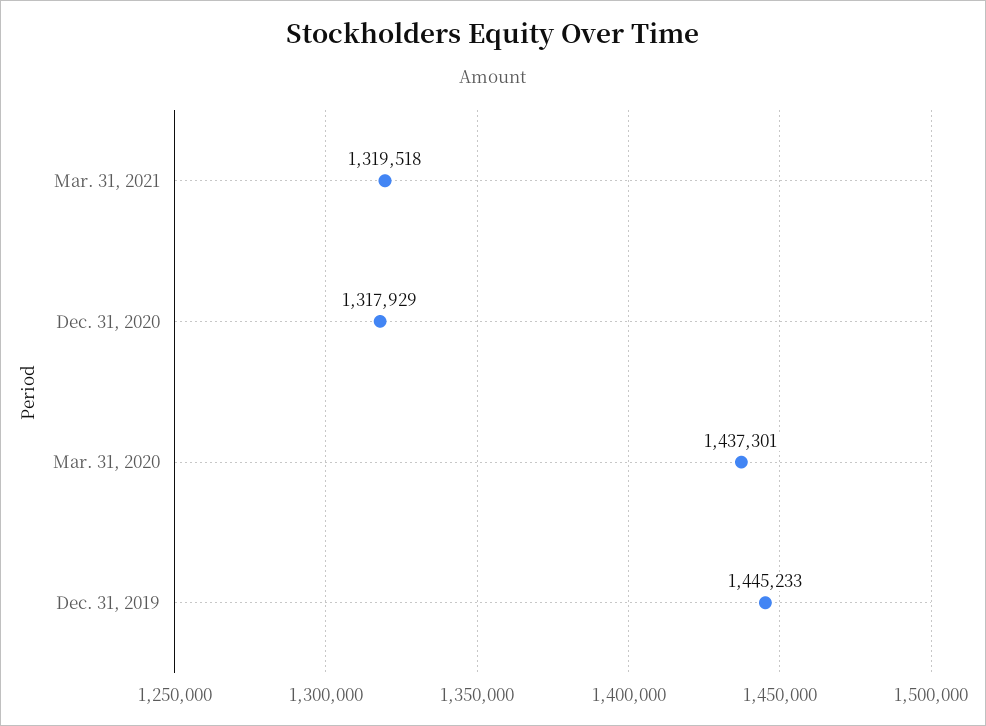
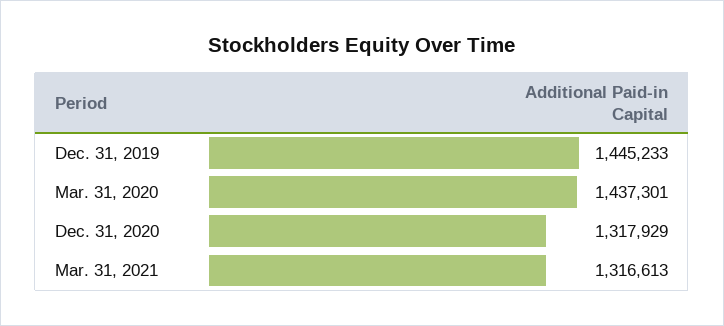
  {
-   "Mar. 31, 2021": 1319518,
+   "Mar. 31, 2021": 1316613,
    "Dec. 31, 2020": 1317929,
    "Mar. 31, 2020": 1437301,
    "Dec. 31, 2019": 1445233
  }

